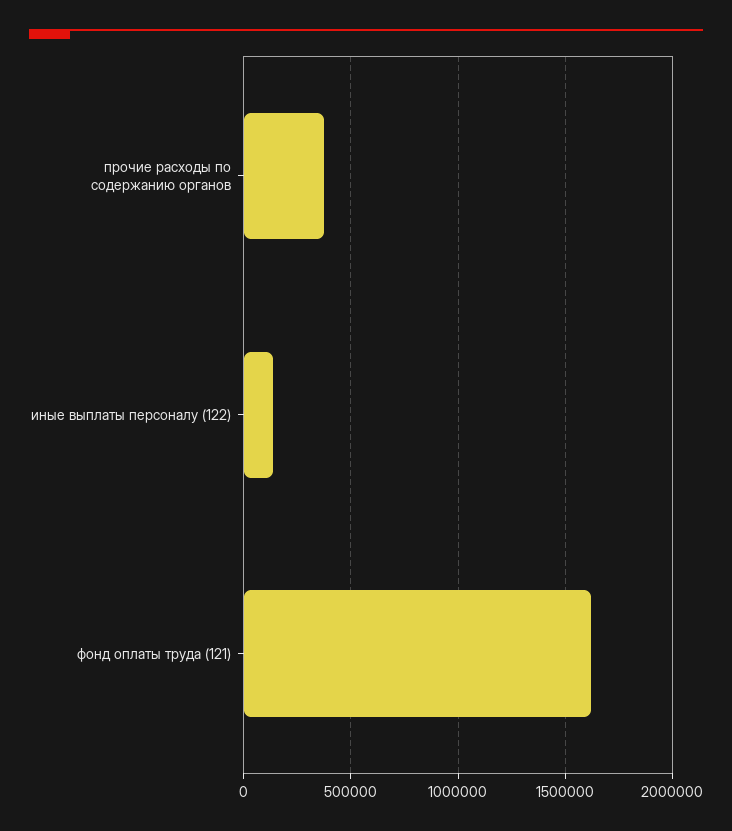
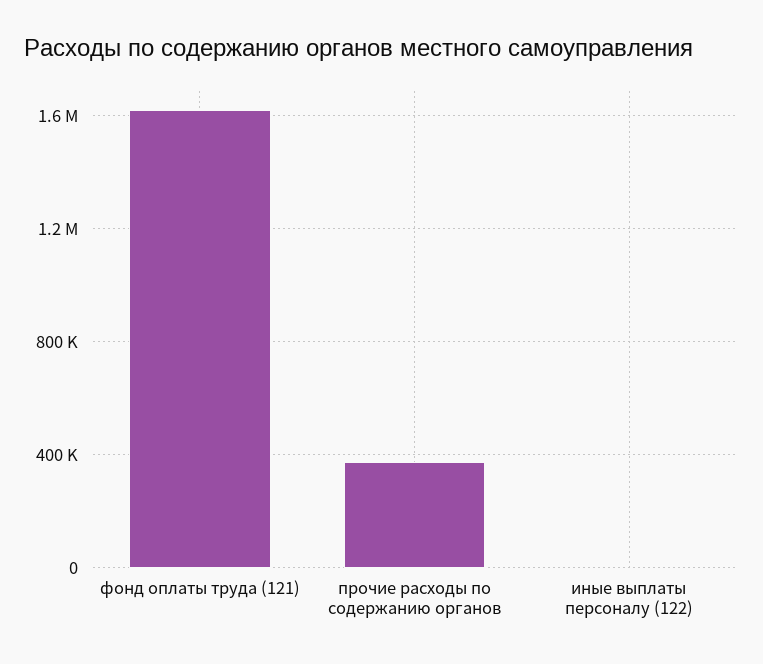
  {
    "прочие расходы по содержанию органов": 350000,
-   "иные выплаты персоналу (122)": 150000,
+   "иные выплаты персоналу (122)": 0,
    "фонд оплаты труда (121)": 1600000
  }

